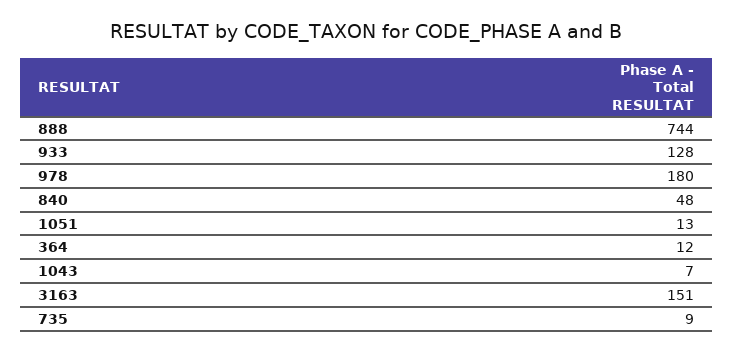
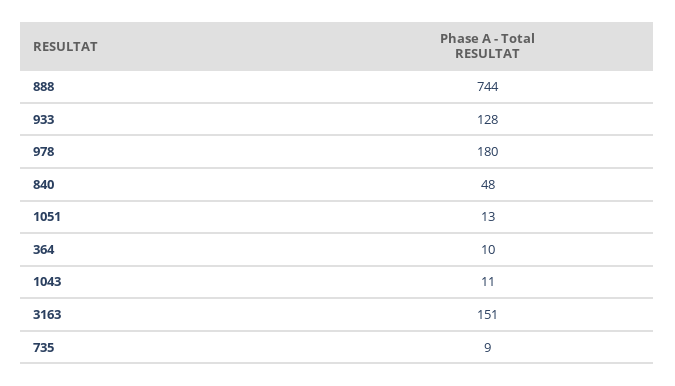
  {
    "888": 744,
    "933": 128,
    "978": 180,
    "840": 48,
    "1051": 13,
-   "364": 12,
+   "364": 10,
-   "1043": 7,
+   "1043": 11,
    "3163": 151,
    "735": 9
  }

